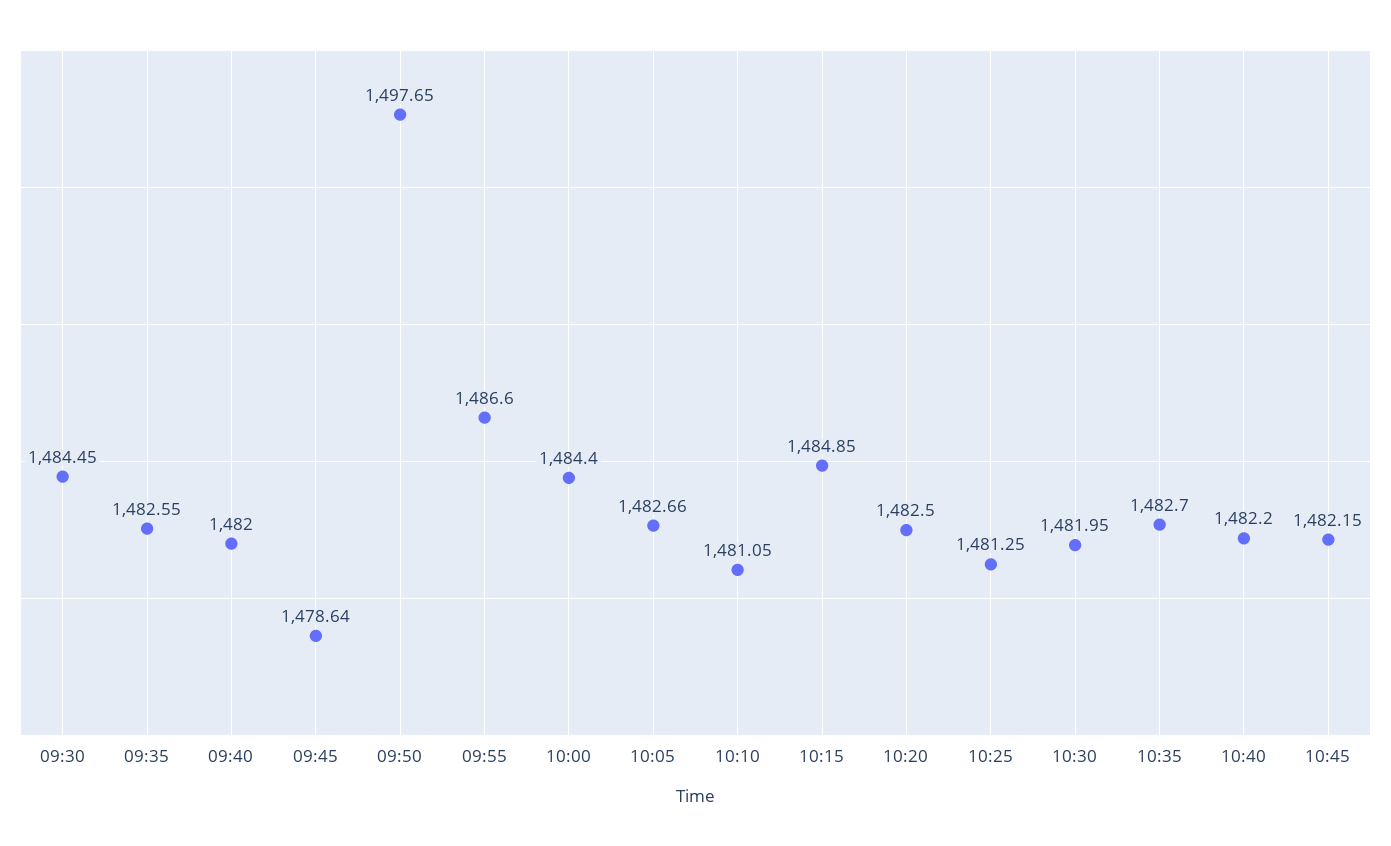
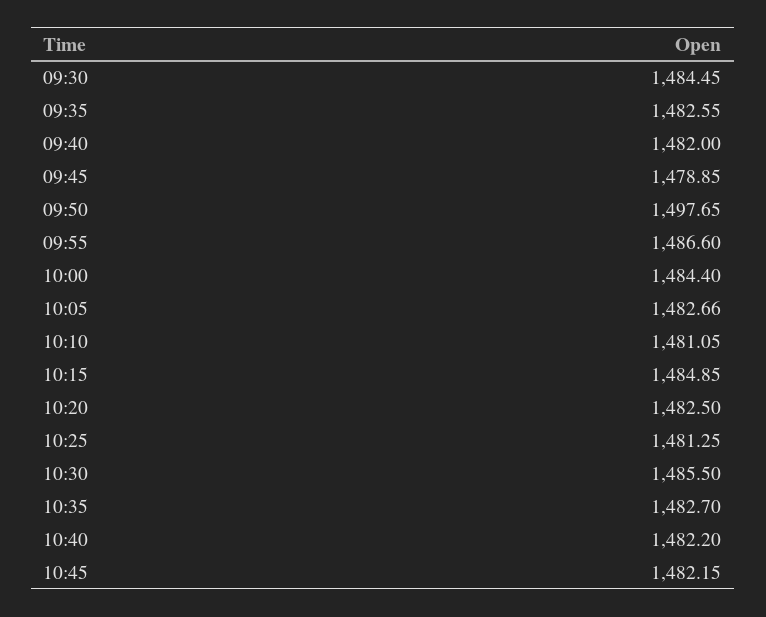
  {
    "09:30": 1484.45,
    "09:35": 1482.55,
    "09:40": 1482,
-   "09:45": 1478.64,
+   "09:45": 1478.85,
    "09:50": 1497.65,
    "09:55": 1486.6,
    "10:00": 1484.4,
    "10:05": 1482.66,
    "10:10": 1481.05,
    "10:15": 1484.85,
    "10:20": 1482.5,
    "10:25": 1481.25,
-   "10:30": 1481.95,
+   "10:30": 1485.5,
    "10:35": 1482.7,
    "10:40": 1482.2,
    "10:45": 1482.15
  }

